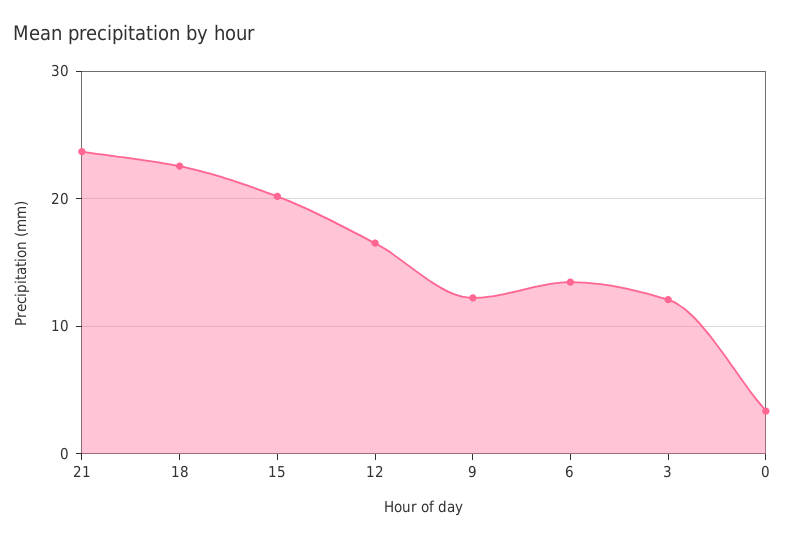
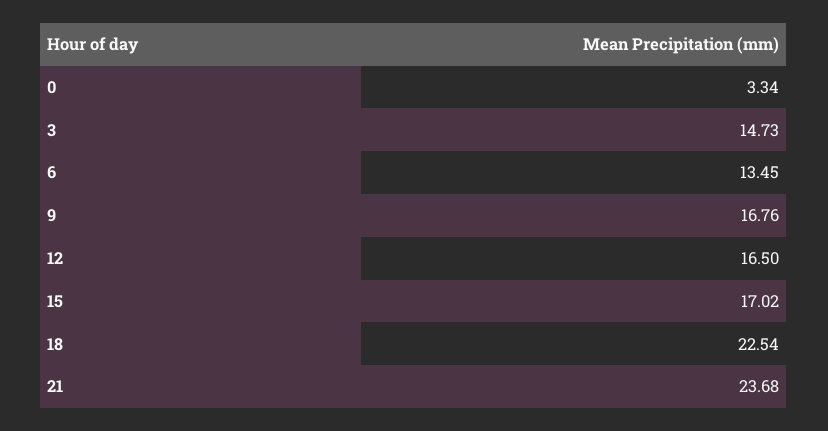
  {
    "21": 23.68,
    "18": 22.54,
-   "15": 20,
+   "15": 17.02,
    "12": 16.5,
-   "9": 12,
+   "9": 16.76,
    "6": 13.45,
-   "3": 12,
+   "3": 14.73,
    "0": 3.34
  }

